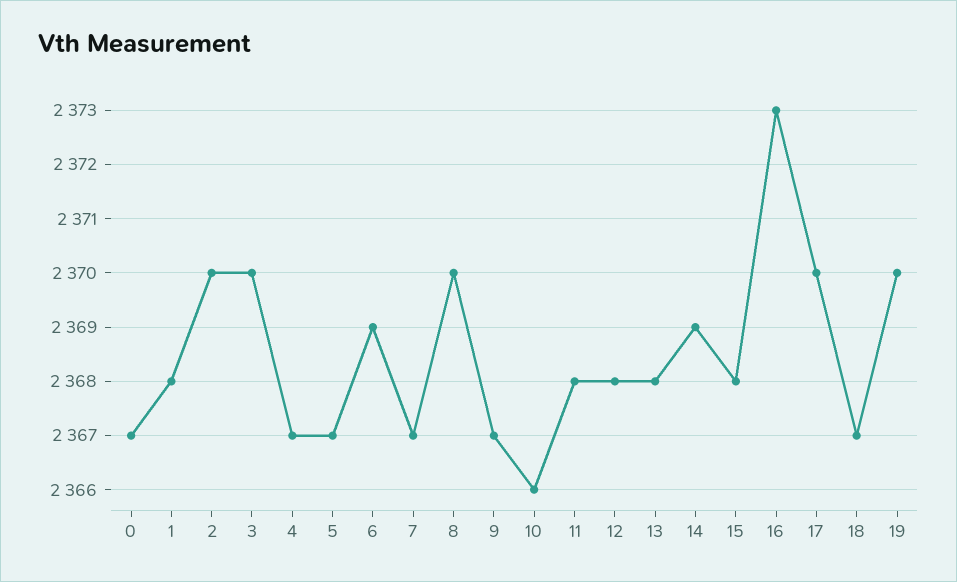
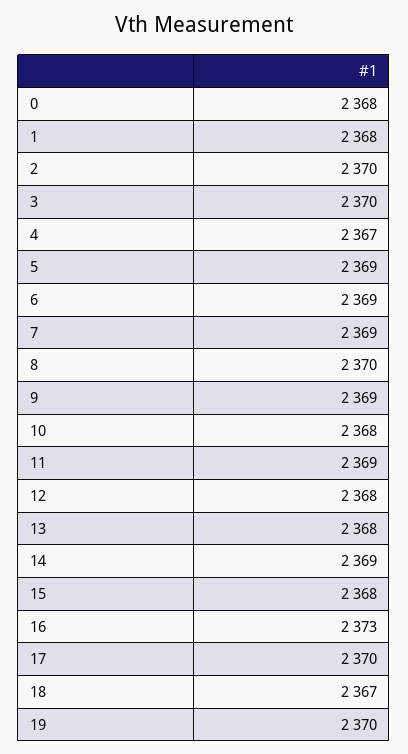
  {
-   "0": 2367,
+   "0": 2368,
    "1": 2368,
    "2": 2370,
    "3": 2370,
    "4": 2367,
-   "5": 2367,
+   "5": 2369,
    "6": 2369,
-   "7": 2367,
+   "7": 2369,
    "8": 2370,
-   "9": 2367,
+   "9": 2369,
-   "10": 2366,
+   "10": 2368,
-   "11": 2368,
+   "11": 2369,
    "12": 2368,
    "13": 2368,
    "14": 2369,
    "15": 2368,
    "16": 2373,
    "17": 2370,
    "18": 2367,
    "19": 2370
  }

